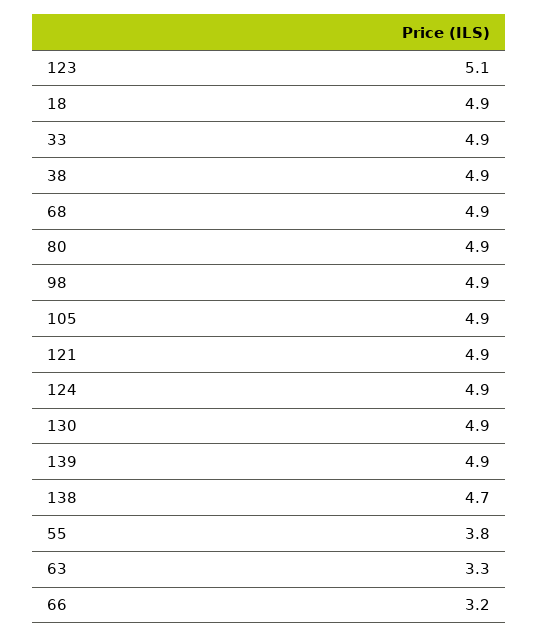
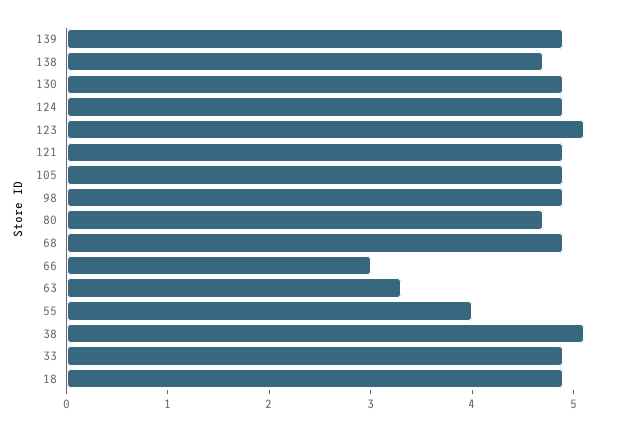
  {
    "123": 5.1,
    "18": 4.9,
    "33": 4.9,
-   "38": 4.9,
+   "38": 5.1,
    "68": 4.9,
-   "80": 4.9,
+   "80": 4.7,
    "98": 4.9,
    "105": 4.9,
    "121": 4.9,
    "124": 4.9,
    "130": 4.9,
    "139": 4.9,
    "138": 4.7,
-   "55": 3.8,
+   "55": 4,
    "63": 3.3,
-   "66": 3.2
+   "66": 3
  }

